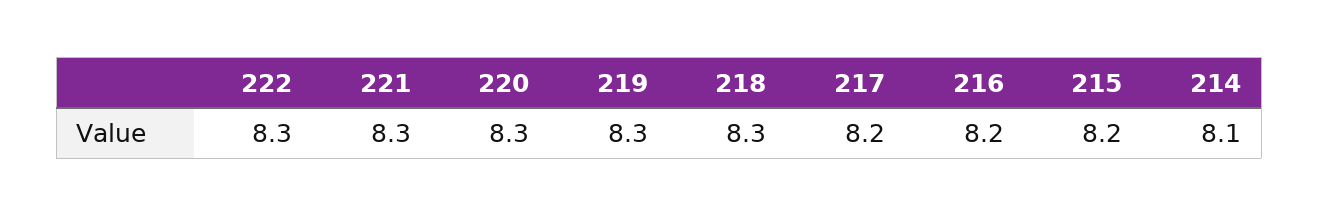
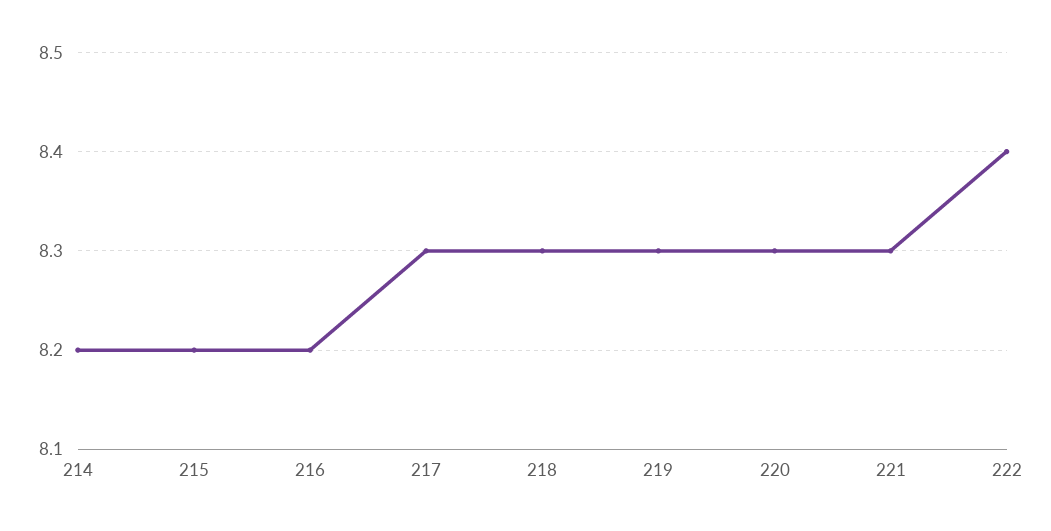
  {
-   "222": 8.3,
+   "222": 8.4,
    "221": 8.3,
    "220": 8.3,
    "219": 8.3,
    "218": 8.3,
-   "217": 8.2,
+   "217": 8.3,
    "216": 8.2,
    "215": 8.2,
-   "214": 8.1
+   "214": 8.2
  }

